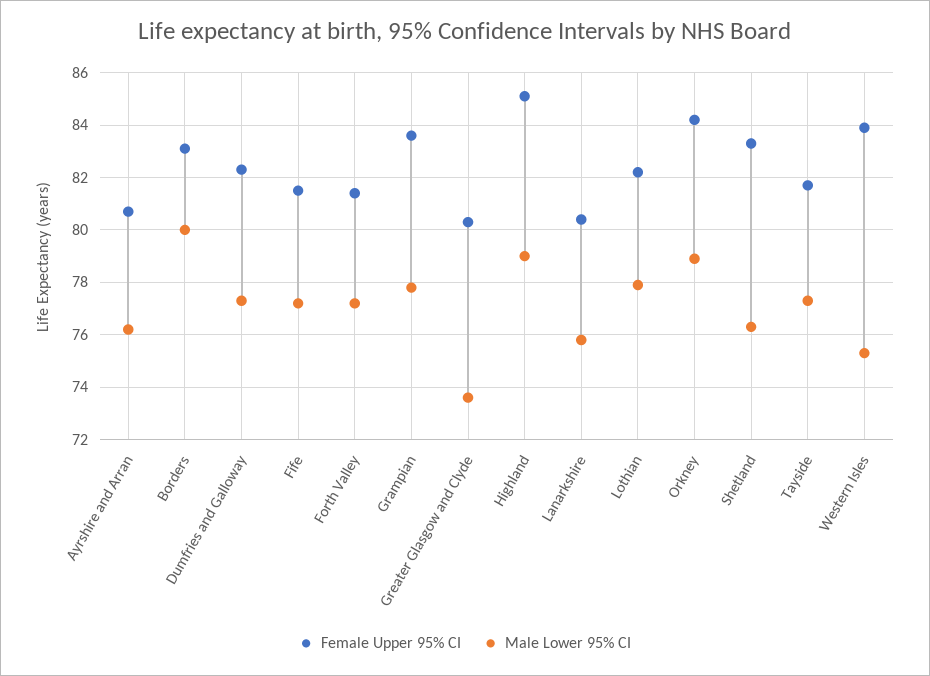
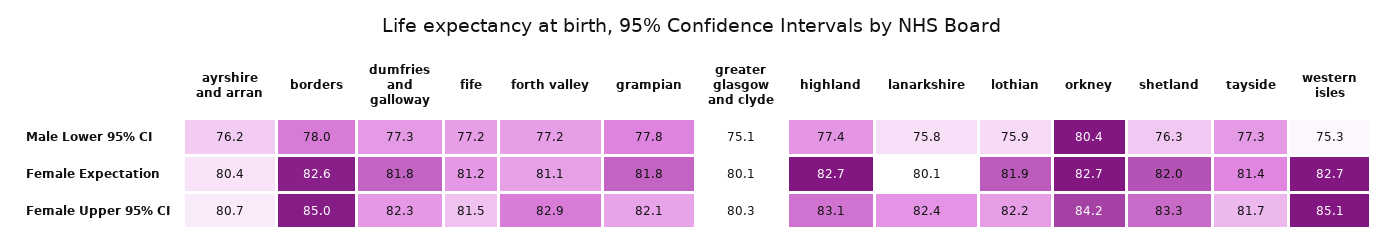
  {
    "Female Upper 95% CI": {
      "Ayrshire and Arran": 80.7,
-     "Borders": 83,
+     "Borders": 85,
      "Dumfries and Galloway": 82.3,
      "Fife": 81.5,
-     "Forth Valley": 81.5,
+     "Forth Valley": 82.9,
-     "Grampian": 83.5,
+     "Grampian": 82.1,
      "Greater Glasgow and Clyde": 80.3,
-     "Highland": 85,
+     "Highland": 83.1,
-     "Lanarkshire": 80.5,
+     "Lanarkshire": 82.4,
      "Lothian": 82.2,
      "Orkney": 84.2,
      "Shetland": 83.3,
      "Tayside": 81.7,
-     "Western Isles": 84
+     "Western Isles": 85.1
    },
    "Male Lower 95% CI": {
      "Ayrshire and Arran": 76.2,
-     "Borders": 80,
+     "Borders": 78,
      "Dumfries and Galloway": 77.3,
      "Fife": 77.2,
      "Forth Valley": 77.2,
      "Grampian": 77.8,
-     "Greater Glasgow and Clyde": 73.5,
+     "Greater Glasgow and Clyde": 75.1,
-     "Highland": 79,
+     "Highland": 77.4,
      "Lanarkshire": 75.8,
-     "Lothian": 78,
+     "Lothian": 75.9,
-     "Orkney": 79,
+     "Orkney": 80.4,
      "Shetland": 76.3,
      "Tayside": 77.3,
      "Western Isles": 75.3
-   }
+   },
+   "Female Expectation": {
+     "Ayrshire and Arran": 80.4,
+     "Borders": 82.6,
+     "Dumfries and Galloway": 81.8,
+     "Fife": 81.2,
+     "Forth Valley": 81.1,
+     "Grampian": 81.8,
+     "Greater Glasgow and Clyde": 80.1,
+     "Highland": 82.7,
+     "Lanarkshire": 80.1,
+     "Lothian": 81.9,
+     "Orkney": 82.7,
+     "Shetland": 82,
+     "Tayside": 81.4,
+     "Western Isles": 82.7
+   }
  }

